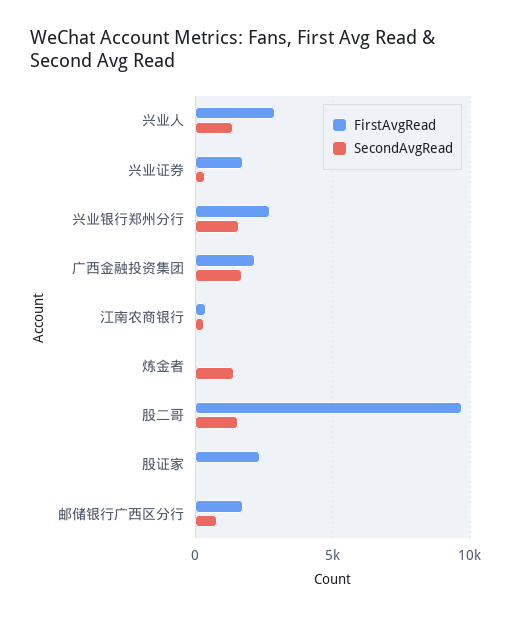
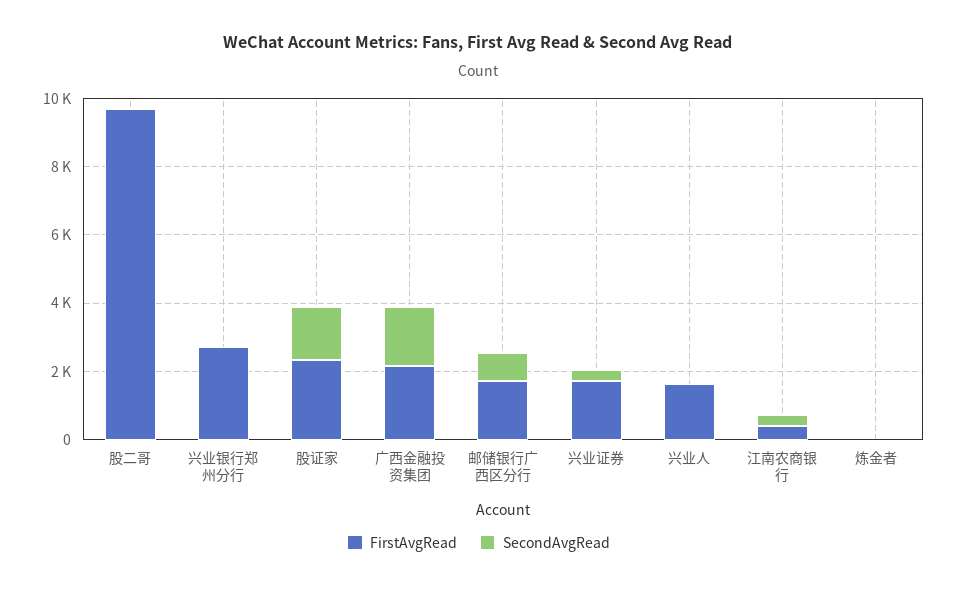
  {
    "FirstAvgRead": {
-     "兴业人": 3000,
+     "兴业人": 1500,
      "兴业证券": 1500,
      "兴业银行郑州分行": 2500,
      "广西金融投资集团": 2000,
      "江南农商银行": 500,
      "炼金者": 0,
      "股二哥": 9500,
      "股证家": 2500,
      "邮储银行广西区分行": 1500
    },
    "SecondAvgRead": {
-     "兴业人": 1500,
+     "兴业人": 0,
      "兴业证券": 500,
-     "兴业银行郑州分行": 1500,
+     "兴业银行郑州分行": 0,
      "广西金融投资集团": 1500,
      "江南农商银行": 500,
-     "炼金者": 1500,
+     "炼金者": 0,
-     "股二哥": 1500,
+     "股二哥": 0,
-     "股证家": 0,
+     "股证家": 1500,
      "邮储银行广西区分行": 1000
    }
  }

